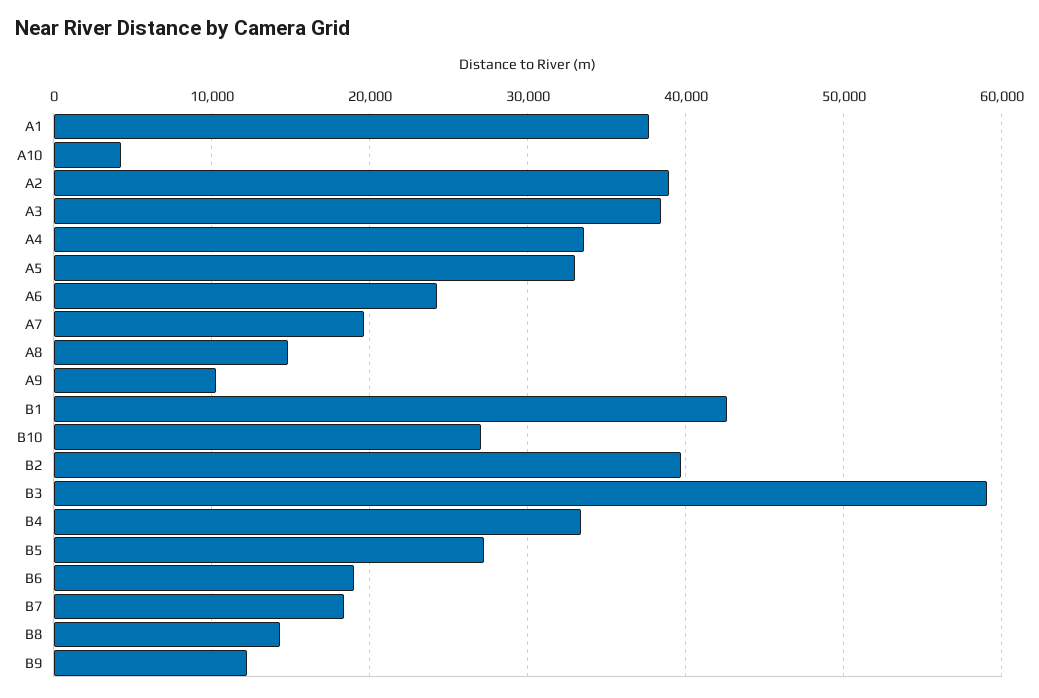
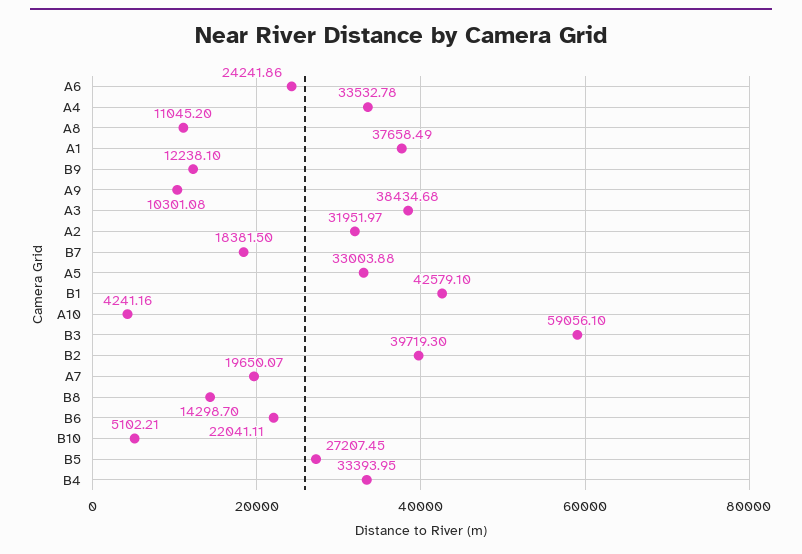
  {
    "A1": 37658.49,
    "A10": 4241.16,
-   "A2": 39000,
+   "A2": 31951.97,
    "A3": 38434.68,
    "A4": 33532.78,
    "A5": 33003.88,
    "A6": 24241.86,
    "A7": 19650.07,
-   "A8": 15000,
+   "A8": 11045.2,
    "A9": 10301.08,
    "B1": 42579.1,
-   "B10": 27000,
+   "B10": 5102.21,
    "B2": 39719.3,
    "B3": 59056.1,
    "B4": 33393.95,
    "B5": 27207.45,
-   "B6": 19000,
+   "B6": 22041.11,
    "B7": 18381.5,
    "B8": 14298.7,
    "B9": 12238.1
  }

